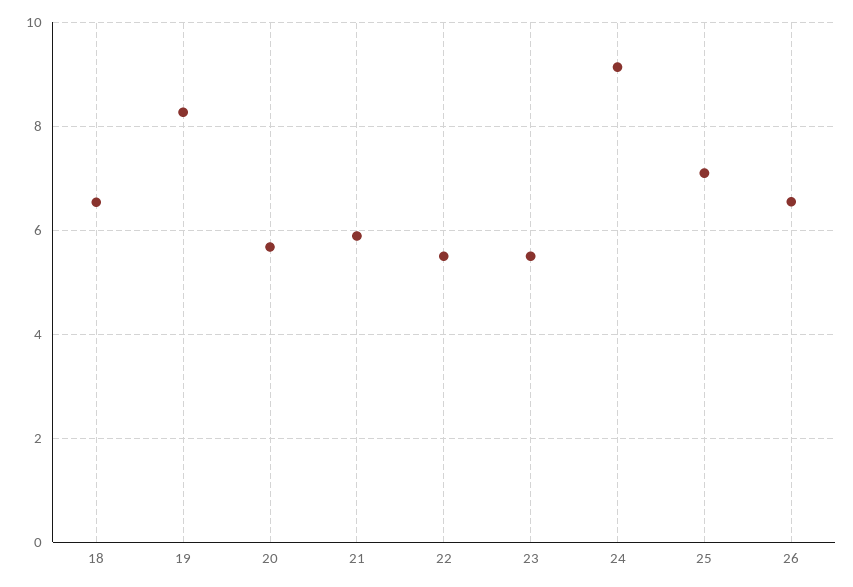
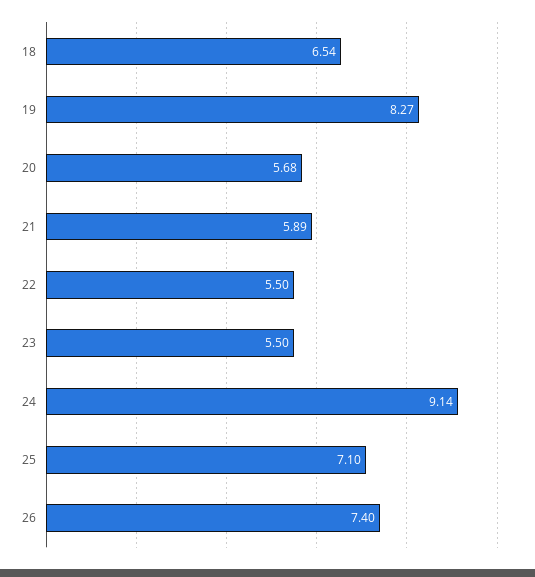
  {
    "18": 6.54,
    "19": 8.27,
    "20": 5.68,
    "21": 5.89,
    "22": 5.5,
    "23": 5.5,
    "24": 9.14,
    "25": 7.1,
-   "26": 6.6
+   "26": 7.4
  }

